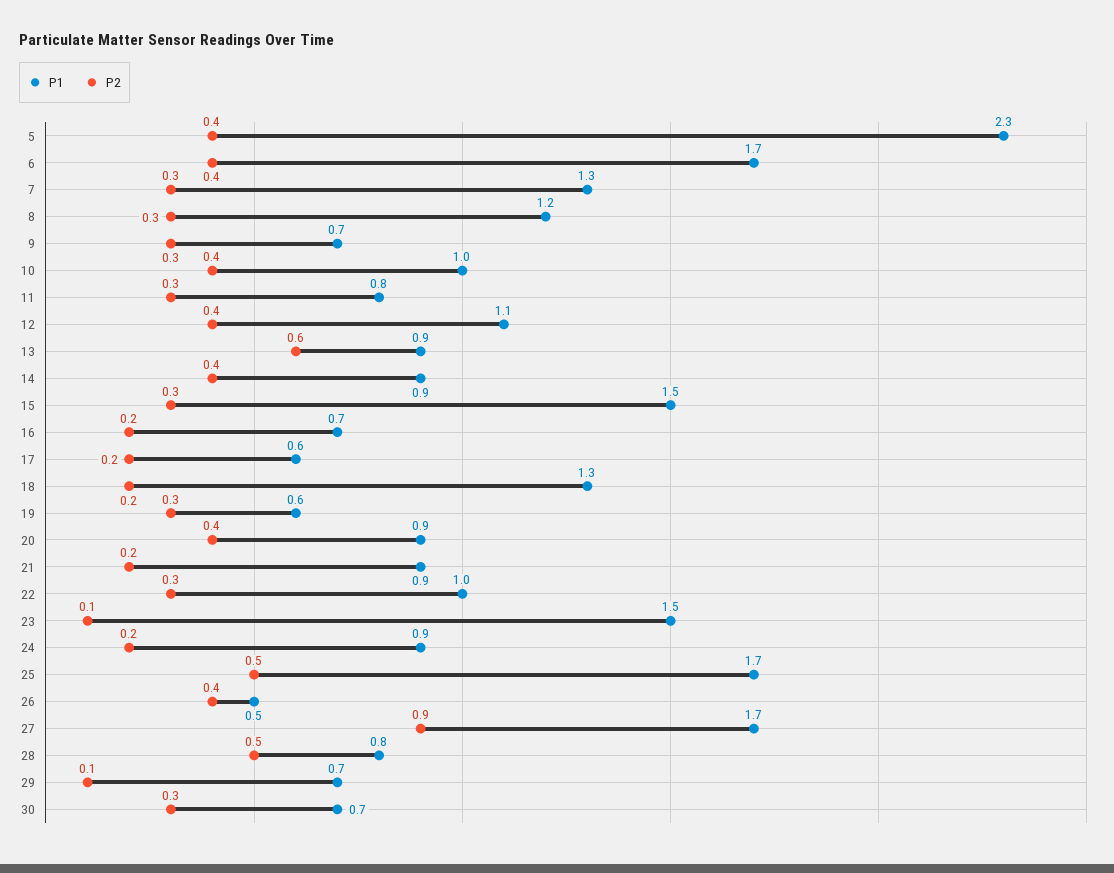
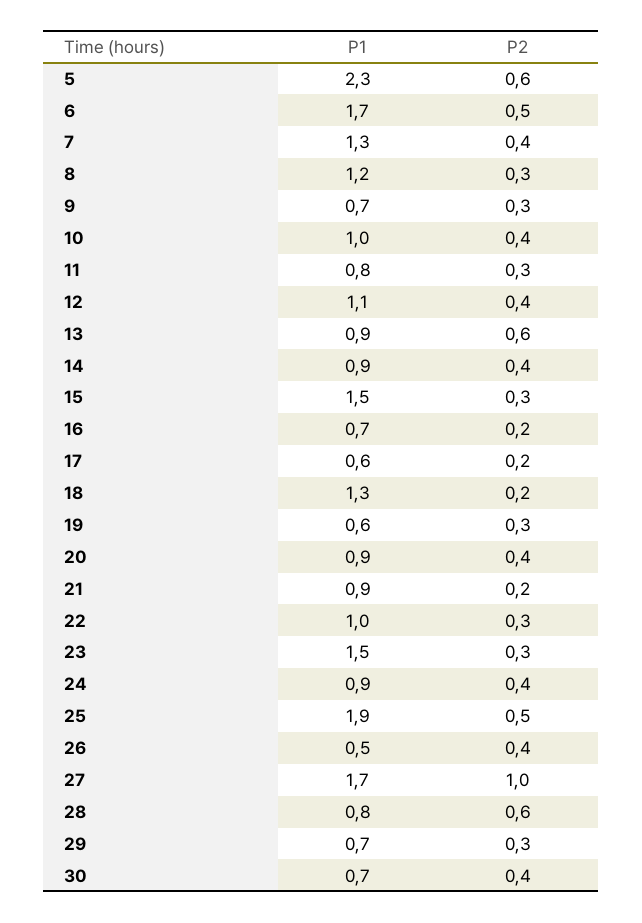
  {
    "P1": {
      "5": 2.3,
      "6": 1.7,
      "7": 1.3,
      "8": 1.2,
      "9": 0.7,
      "10": 1,
      "11": 0.8,
      "12": 1.1,
      "13": 0.9,
      "14": 0.9,
      "15": 1.5,
      "16": 0.7,
      "17": 0.6,
      "18": 1.3,
      "19": 0.6,
      "20": 0.9,
      "21": 0.9,
      "22": 1,
      "23": 1.5,
      "24": 0.9,
-     "25": 1.7,
+     "25": 1.9,
      "26": 0.5,
      "27": 1.7,
      "28": 0.8,
      "29": 0.7,
      "30": 0.7
    },
    "P2": {
-     "5": 0.4,
+     "5": 0.6,
-     "6": 0.4,
+     "6": 0.5,
-     "7": 0.3,
+     "7": 0.4,
      "8": 0.3,
      "9": 0.3,
      "10": 0.4,
      "11": 0.3,
      "12": 0.4,
      "13": 0.6,
      "14": 0.4,
      "15": 0.3,
      "16": 0.2,
      "17": 0.2,
      "18": 0.2,
      "19": 0.3,
      "20": 0.4,
      "21": 0.2,
      "22": 0.3,
-     "23": 0.1,
+     "23": 0.3,
-     "24": 0.2,
+     "24": 0.4,
      "25": 0.5,
      "26": 0.4,
-     "27": 0.9,
+     "27": 1,
-     "28": 0.5,
+     "28": 0.6,
-     "29": 0.1,
+     "29": 0.3,
-     "30": 0.3
+     "30": 0.4
    }
  }

